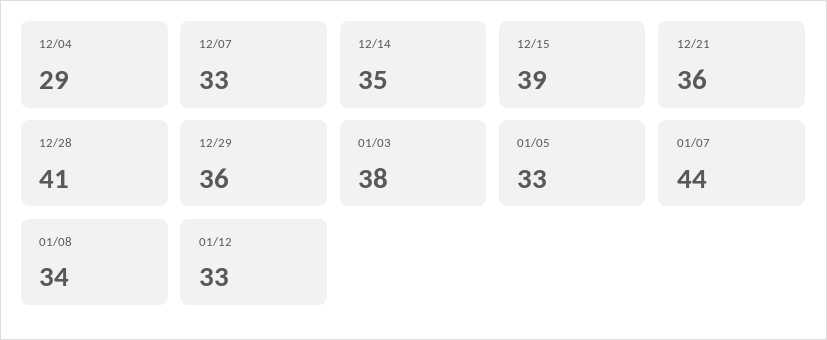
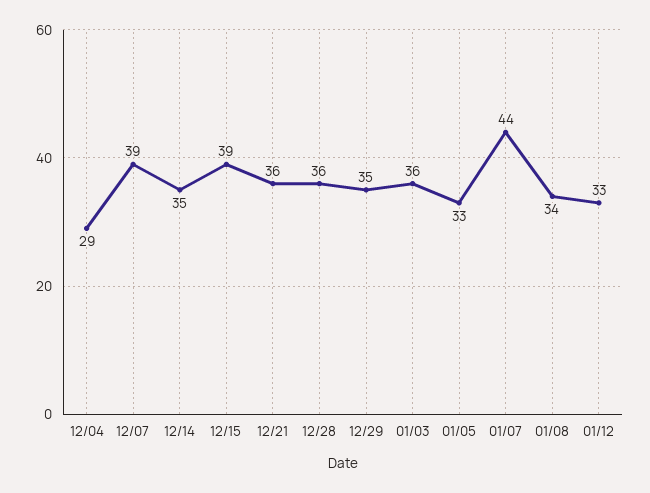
  {
    "12/04": 29,
-   "12/07": 33,
+   "12/07": 39,
    "12/14": 35,
    "12/15": 39,
    "12/21": 36,
-   "12/28": 41,
+   "12/28": 36,
-   "12/29": 36,
+   "12/29": 35,
-   "01/03": 38,
+   "01/03": 36,
    "01/05": 33,
    "01/07": 44,
    "01/08": 34,
    "01/12": 33
  }

